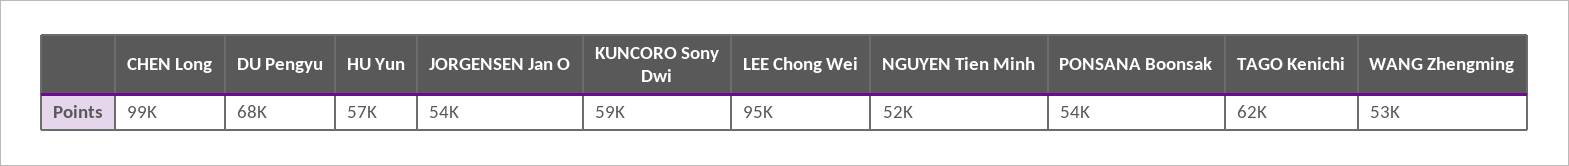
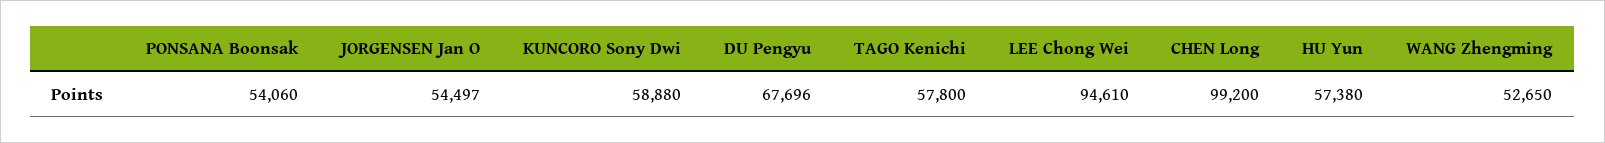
  {
    "CHEN Long": 99200,
    "DU Pengyu": 67696,
    "HU Yun": 57380,
    "JORGENSEN Jan O": 54497,
    "KUNCORO Sony Dwi": 58880,
    "LEE Chong Wei": 94610,
-   "NGUYEN Tien Minh": 52000,
    "PONSANA Boonsak": 54060,
-   "TAGO Kenichi": 62000,
+   "TAGO Kenichi": 57800,
    "WANG Zhengming": 52650
  }

